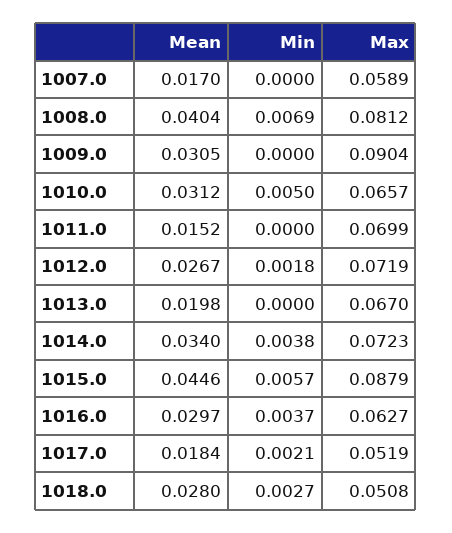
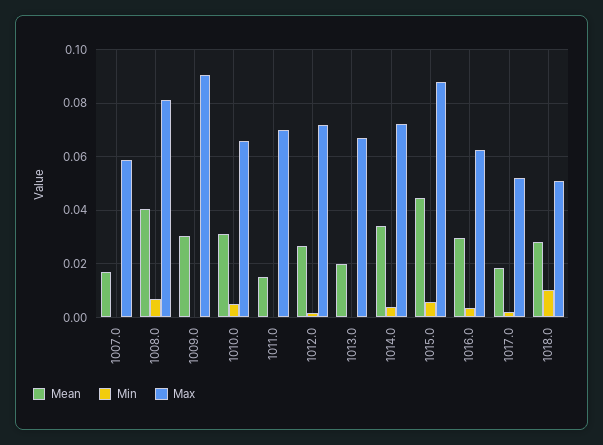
  {
    "Mean": {
      "1007.0": 0.017,
      "1008.0": 0.0404,
      "1009.0": 0.0305,
      "1010.0": 0.0312,
      "1011.0": 0.0152,
      "1012.0": 0.0267,
      "1013.0": 0.0198,
      "1014.0": 0.034,
      "1015.0": 0.0446,
      "1016.0": 0.0297,
      "1017.0": 0.0184,
      "1018.0": 0.028
    },
    "Min": {
      "1007.0": 0,
      "1008.0": 0.0069,
      "1009.0": 0,
      "1010.0": 0.005,
      "1011.0": 0,
      "1012.0": 0.0018,
      "1013.0": 0,
      "1014.0": 0.0038,
      "1015.0": 0.0057,
      "1016.0": 0.0037,
      "1017.0": 0.0021,
-     "1018.0": 0.0027
+     "1018.0": 0.01
    },
    "Max": {
      "1007.0": 0.0589,
      "1008.0": 0.0812,
      "1009.0": 0.0904,
      "1010.0": 0.0657,
      "1011.0": 0.0699,
      "1012.0": 0.0719,
      "1013.0": 0.067,
      "1014.0": 0.0723,
      "1015.0": 0.0879,
      "1016.0": 0.0627,
      "1017.0": 0.0519,
      "1018.0": 0.0508
    }
  }

